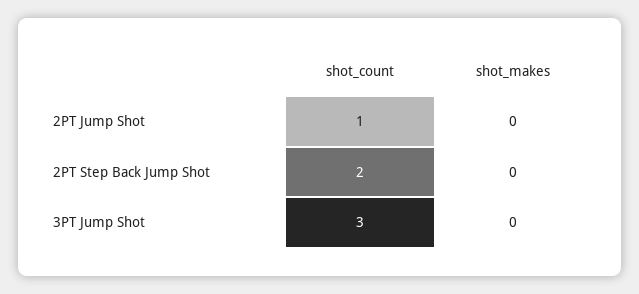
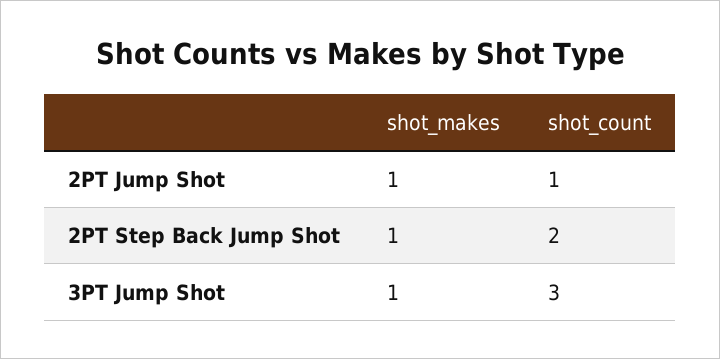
  {
    "shot_count": {
      "2PT Jump Shot": 1,
      "2PT Step Back Jump Shot": 2,
      "3PT Jump Shot": 3
    },
    "shot_makes": {
-     "2PT Jump Shot": 0,
+     "2PT Jump Shot": 1,
-     "2PT Step Back Jump Shot": 0,
+     "2PT Step Back Jump Shot": 1,
-     "3PT Jump Shot": 0
+     "3PT Jump Shot": 1
    }
  }

